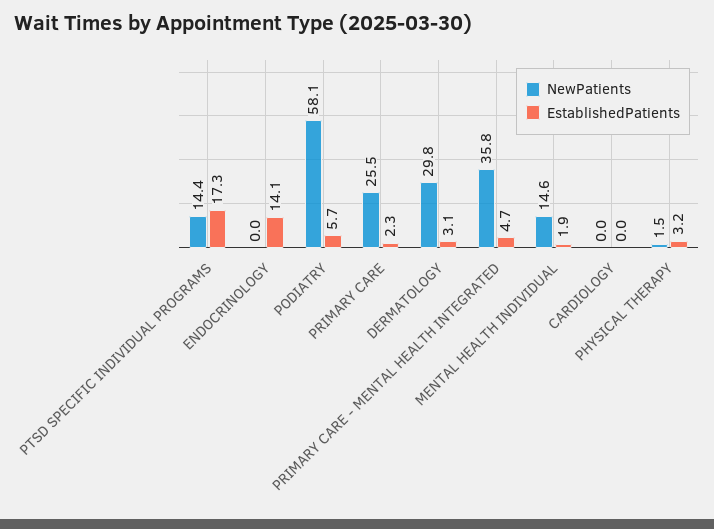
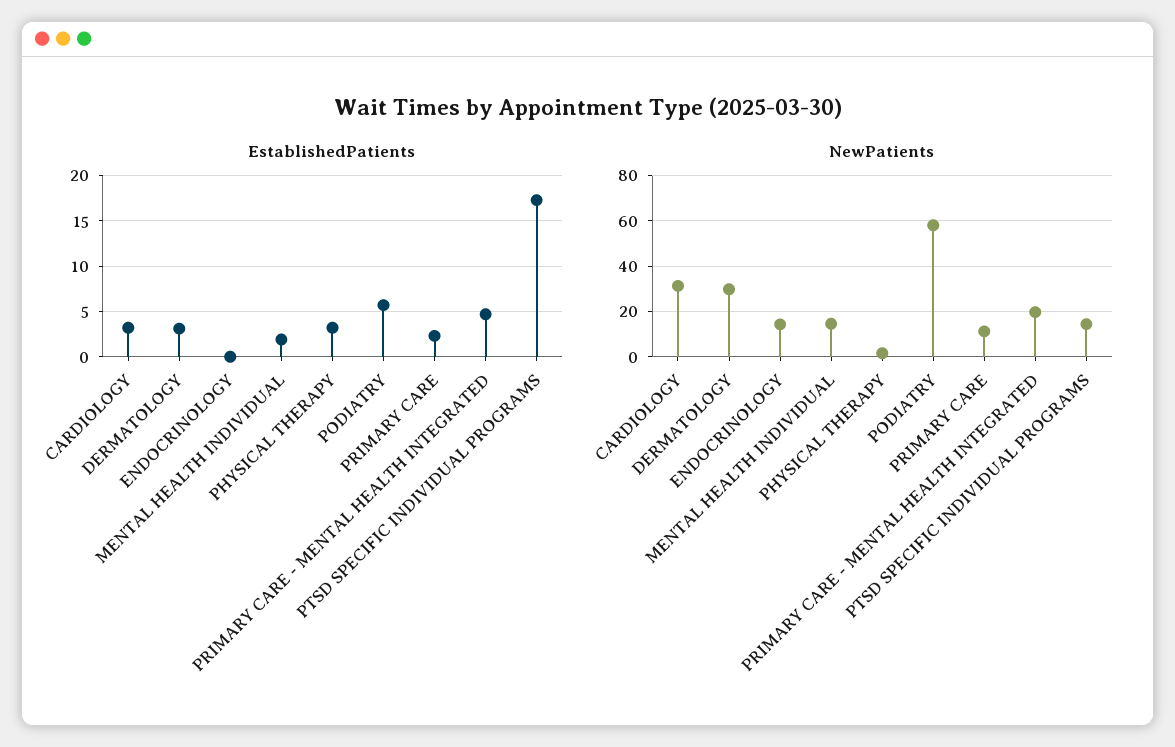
  {
    "NewPatients": {
      "PTSD SPECIFIC INDIVIDUAL PROGRAMS": 14.4,
-     "ENDOCRINOLOGY": 0,
+     "ENDOCRINOLOGY": 15,
      "PODIATRY": 58.1,
-     "PRIMARY CARE": 25.5,
+     "PRIMARY CARE": 10,
      "DERMATOLOGY": 29.8,
-     "PRIMARY CARE - MENTAL HEALTH INTEGRATED": 35.8,
+     "PRIMARY CARE - MENTAL HEALTH INTEGRATED": 20,
      "MENTAL HEALTH INDIVIDUAL": 14.6,
-     "CARDIOLOGY": 0,
+     "CARDIOLOGY": 30,
      "PHYSICAL THERAPY": 1.5
    },
    "EstablishedPatients": {
      "PTSD SPECIFIC INDIVIDUAL PROGRAMS": 17.3,
-     "ENDOCRINOLOGY": 14.1,
+     "ENDOCRINOLOGY": 0,
      "PODIATRY": 5.7,
      "PRIMARY CARE": 2.3,
      "DERMATOLOGY": 3.1,
      "PRIMARY CARE - MENTAL HEALTH INTEGRATED": 4.7,
      "MENTAL HEALTH INDIVIDUAL": 1.9,
-     "CARDIOLOGY": 0,
+     "CARDIOLOGY": 3,
      "PHYSICAL THERAPY": 3.2
    }
  }

